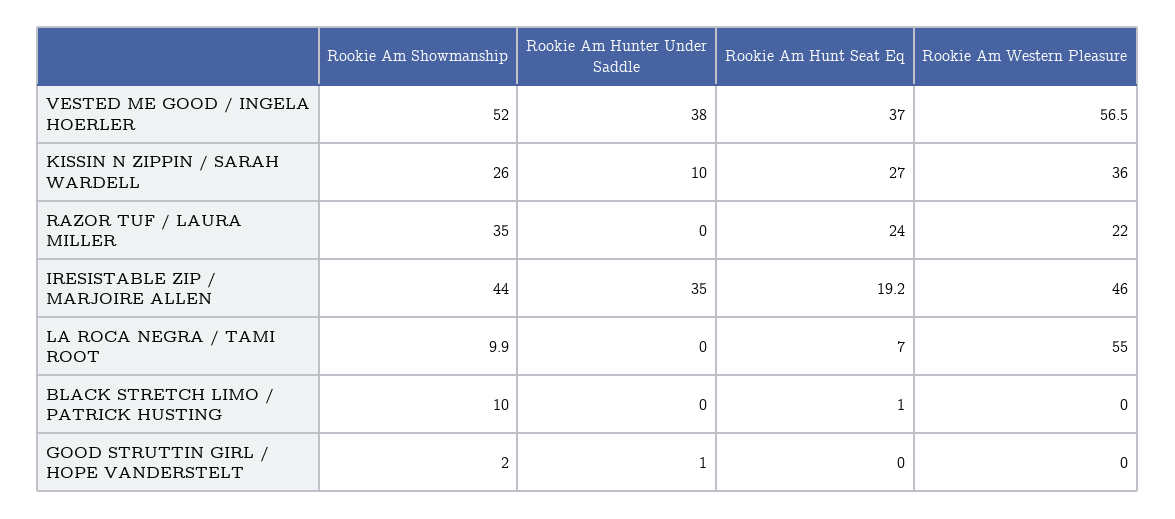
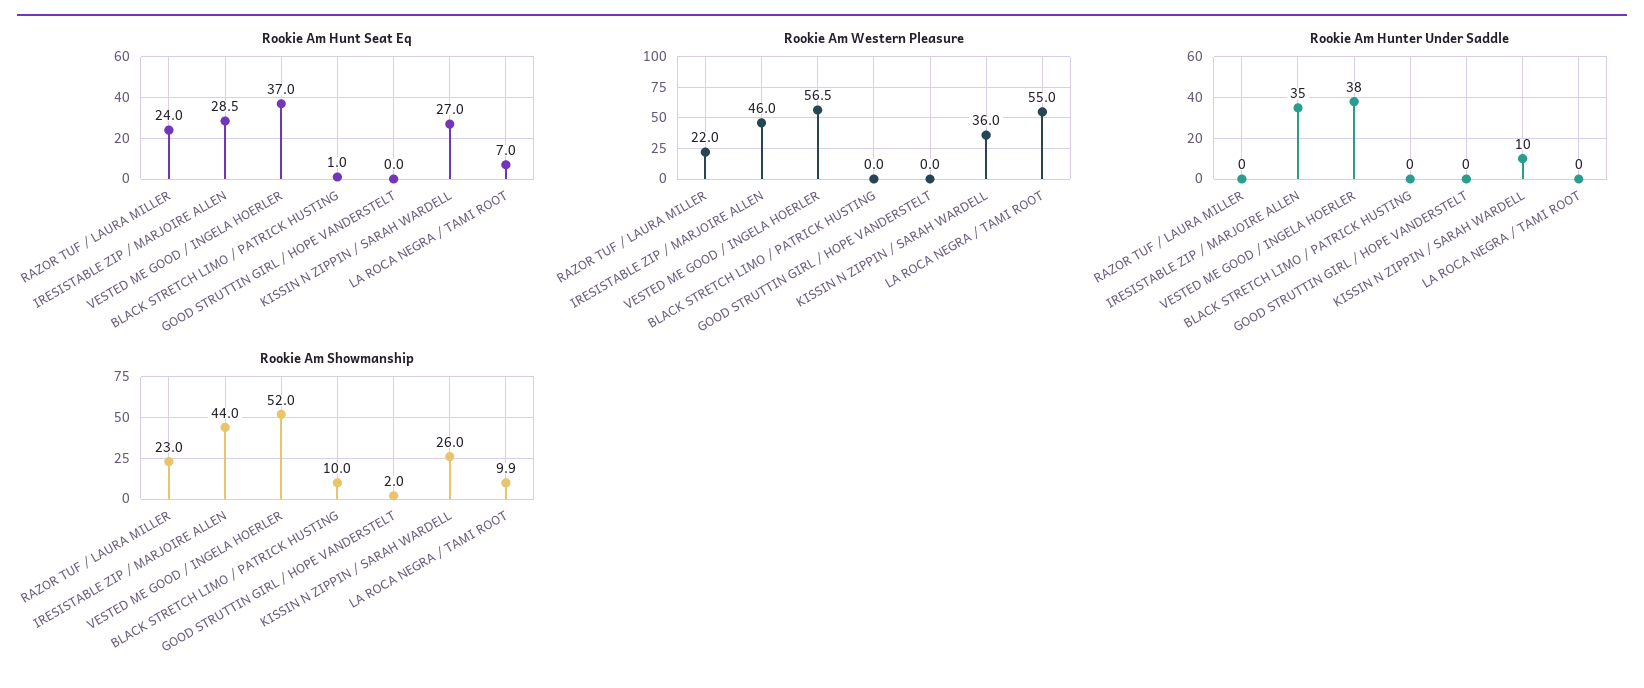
  {
    "Rookie Am Showmanship": {
      "VESTED ME GOOD / INGELA HOERLER": 52,
      "KISSIN N ZIPPIN / SARAH WARDELL": 26,
-     "RAZOR TUF / LAURA MILLER": 35,
+     "RAZOR TUF / LAURA MILLER": 23,
      "IRESISTABLE ZIP / MARJOIRE ALLEN": 44,
      "LA ROCA NEGRA / TAMI ROOT": 9.9,
      "BLACK STRETCH LIMO / PATRICK HUSTING": 10,
      "GOOD STRUTTIN GIRL / HOPE VANDERSTELT": 2
    },
    "Rookie Am Hunter Under Saddle": {
      "VESTED ME GOOD / INGELA HOERLER": 38,
      "KISSIN N ZIPPIN / SARAH WARDELL": 10,
      "RAZOR TUF / LAURA MILLER": 0,
      "IRESISTABLE ZIP / MARJOIRE ALLEN": 35,
      "LA ROCA NEGRA / TAMI ROOT": 0,
      "BLACK STRETCH LIMO / PATRICK HUSTING": 0,
-     "GOOD STRUTTIN GIRL / HOPE VANDERSTELT": 1
+     "GOOD STRUTTIN GIRL / HOPE VANDERSTELT": 0
    },
    "Rookie Am Hunt Seat Eq": {
      "VESTED ME GOOD / INGELA HOERLER": 37,
      "KISSIN N ZIPPIN / SARAH WARDELL": 27,
      "RAZOR TUF / LAURA MILLER": 24,
-     "IRESISTABLE ZIP / MARJOIRE ALLEN": 19.2,
+     "IRESISTABLE ZIP / MARJOIRE ALLEN": 28.5,
      "LA ROCA NEGRA / TAMI ROOT": 7,
      "BLACK STRETCH LIMO / PATRICK HUSTING": 1,
      "GOOD STRUTTIN GIRL / HOPE VANDERSTELT": 0
    },
    "Rookie Am Western Pleasure": {
      "VESTED ME GOOD / INGELA HOERLER": 56.5,
      "KISSIN N ZIPPIN / SARAH WARDELL": 36,
      "RAZOR TUF / LAURA MILLER": 22,
      "IRESISTABLE ZIP / MARJOIRE ALLEN": 46,
      "LA ROCA NEGRA / TAMI ROOT": 55,
      "BLACK STRETCH LIMO / PATRICK HUSTING": 0,
      "GOOD STRUTTIN GIRL / HOPE VANDERSTELT": 0
    }
  }

